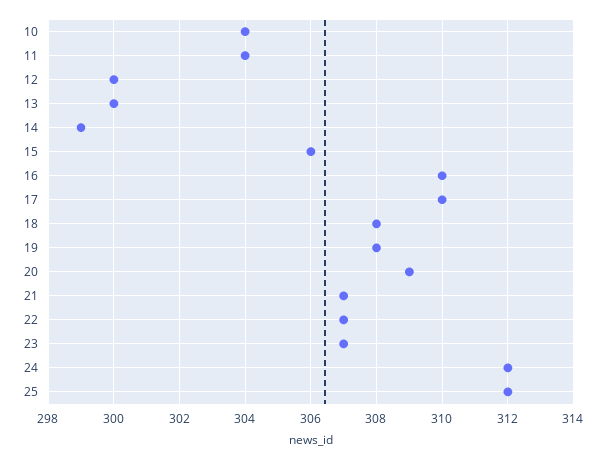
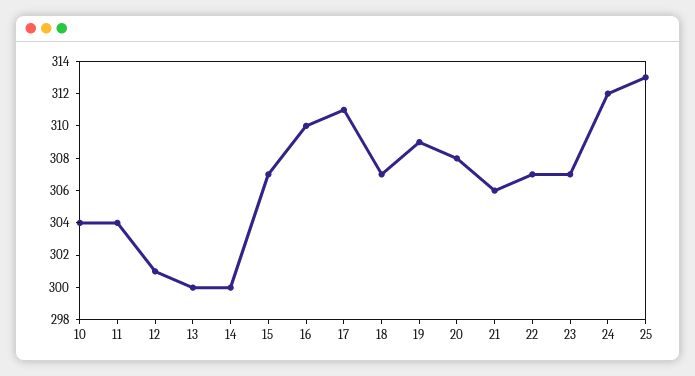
  {
    "10": 304,
    "11": 304,
-   "12": 300,
+   "12": 301,
    "13": 300,
-   "14": 299,
+   "14": 300,
-   "15": 306,
+   "15": 307,
    "16": 310,
-   "17": 310,
+   "17": 311,
-   "18": 308,
+   "18": 307,
-   "19": 308,
+   "19": 309,
-   "20": 309,
+   "20": 308,
-   "21": 307,
+   "21": 306,
    "22": 307,
    "23": 307,
    "24": 312,
-   "25": 312
+   "25": 313
  }

